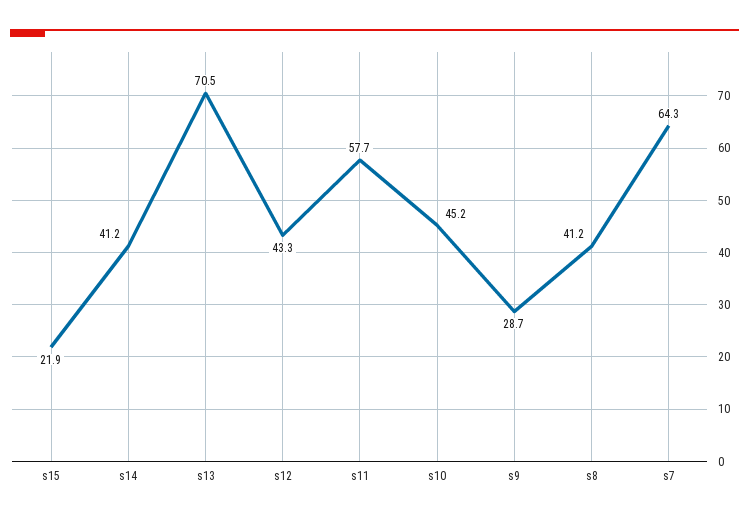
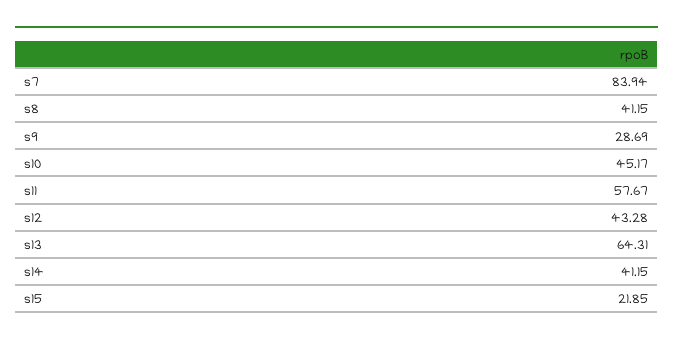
  {
    "s15": 21.85,
    "s14": 41.15,
-   "s13": 70.5,
+   "s13": 64.31,
    "s12": 43.28,
    "s11": 57.67,
    "s10": 45.17,
    "s9": 28.69,
    "s8": 41.15,
-   "s7": 64.3
+   "s7": 83.94
  }

